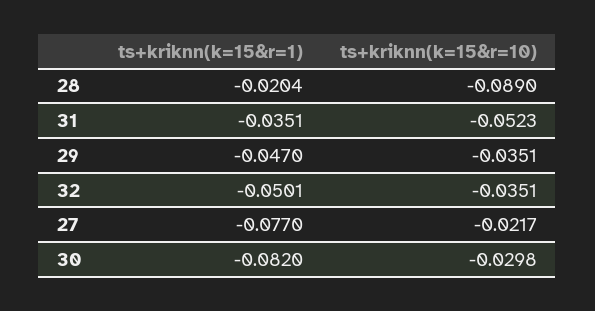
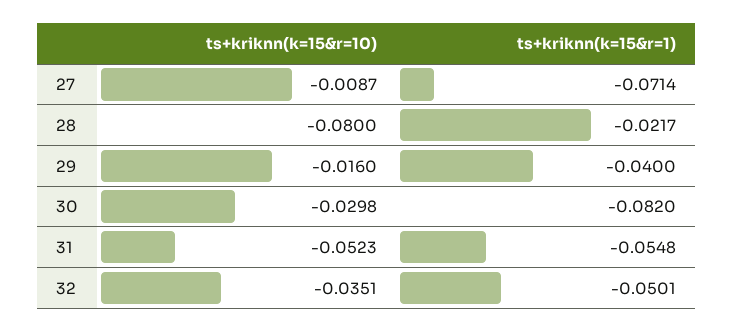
  {
    "ts+kriknn(k=15&r=1)": {
-     "28": -0.0204,
+     "28": -0.0217,
-     "31": -0.0351,
+     "31": -0.0548,
-     "29": -0.047,
+     "29": -0.04,
      "32": -0.0501,
-     "27": -0.077,
+     "27": -0.0714,
      "30": -0.082
    },
    "ts+kriknn(k=15&r=10)": {
-     "28": -0.089,
+     "28": -0.08,
      "31": -0.0523,
-     "29": -0.0351,
+     "29": -0.016,
      "32": -0.0351,
-     "27": -0.0217,
+     "27": -0.0087,
      "30": -0.0298
    }
  }

